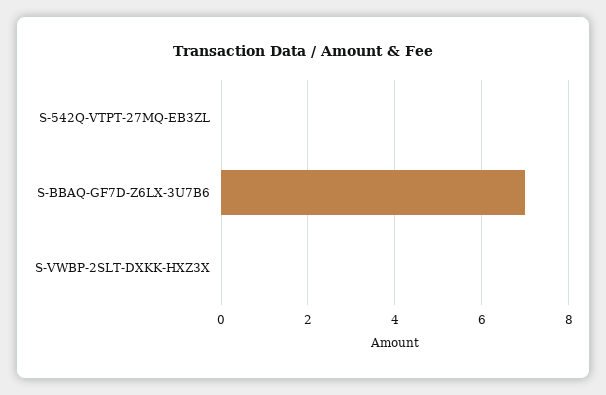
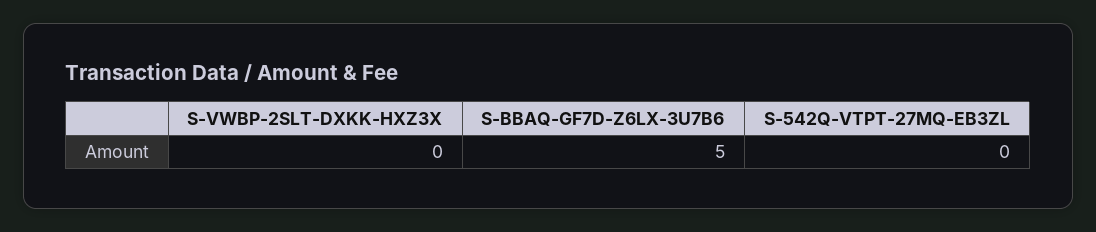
  {
    "S-542Q-VTPT-27MQ-EB3ZL": 0,
-   "S-BBAQ-GF7D-Z6LX-3U7B6": 7,
+   "S-BBAQ-GF7D-Z6LX-3U7B6": 5,
    "S-VWBP-2SLT-DXKK-HXZ3X": 0
  }

